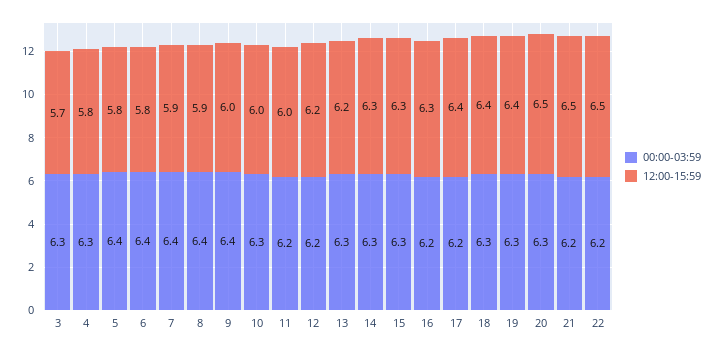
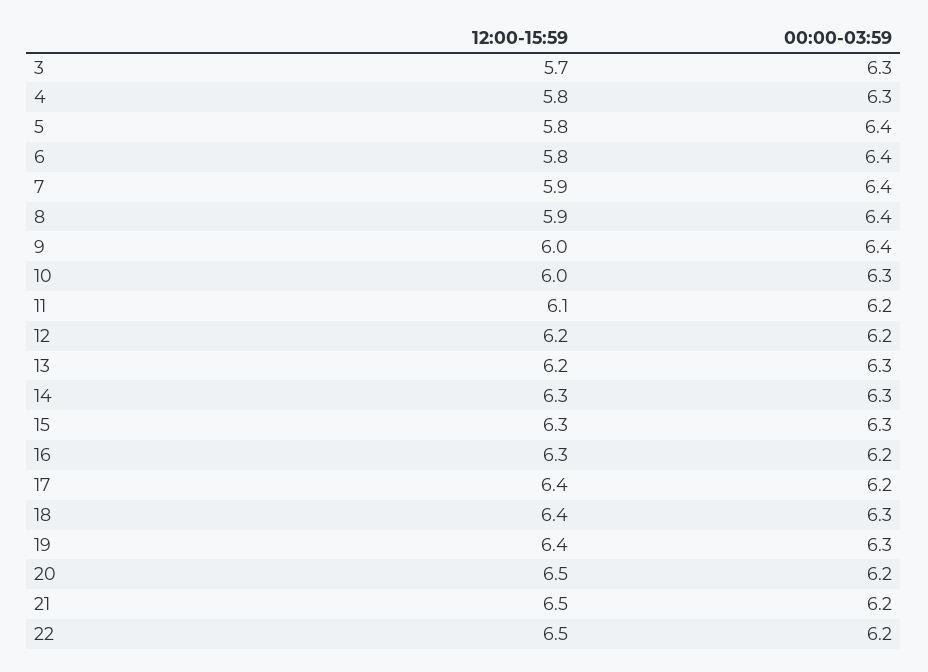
  {
    "00:00-03:59": {
      "3": 6.3,
      "4": 6.3,
      "5": 6.4,
      "6": 6.4,
      "7": 6.4,
      "8": 6.4,
      "9": 6.4,
      "10": 6.3,
      "11": 6.2,
      "12": 6.2,
      "13": 6.3,
      "14": 6.3,
      "15": 6.3,
      "16": 6.2,
      "17": 6.2,
      "18": 6.3,
      "19": 6.3,
-     "20": 6.3,
+     "20": 6.2,
      "21": 6.2,
      "22": 6.2
    },
    "12:00-15:59": {
      "3": 5.7,
      "4": 5.8,
      "5": 5.8,
      "6": 5.8,
      "7": 5.9,
      "8": 5.9,
      "9": 6,
      "10": 6,
-     "11": 6,
+     "11": 6.1,
      "12": 6.2,
      "13": 6.2,
      "14": 6.3,
      "15": 6.3,
      "16": 6.3,
      "17": 6.4,
      "18": 6.4,
      "19": 6.4,
      "20": 6.5,
      "21": 6.5,
      "22": 6.5
    }
  }

